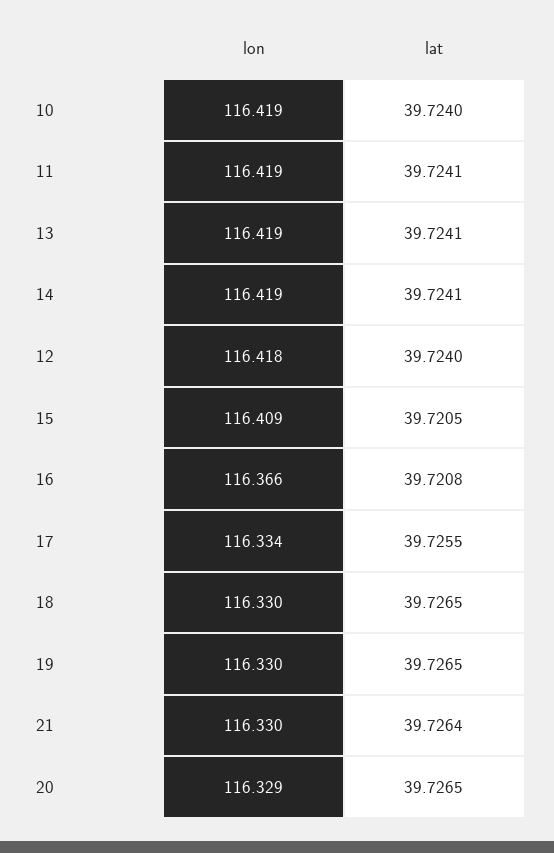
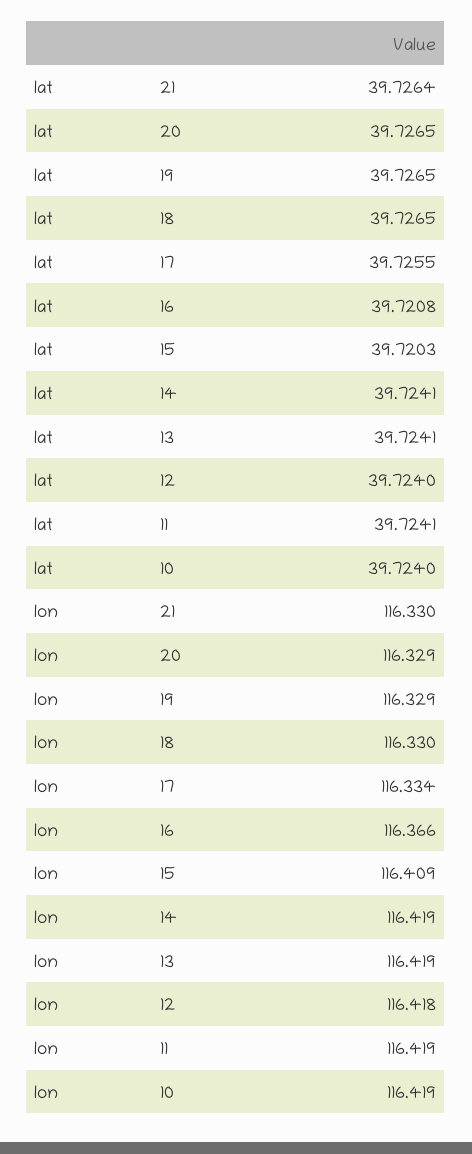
  {
    "lon": {
      "10": 116.419,
      "11": 116.419,
      "13": 116.419,
      "14": 116.419,
      "12": 116.418,
      "15": 116.409,
      "16": 116.366,
      "17": 116.334,
      "18": 116.33,
-     "19": 116.33,
+     "19": 116.329,
      "21": 116.33,
      "20": 116.329
    },
    "lat": {
      "10": 39.724,
      "11": 39.7241,
      "13": 39.7241,
      "14": 39.7241,
      "12": 39.724,
-     "15": 39.7205,
+     "15": 39.7203,
      "16": 39.7208,
      "17": 39.7255,
      "18": 39.7265,
      "19": 39.7265,
      "21": 39.7264,
      "20": 39.7265
    }
  }

